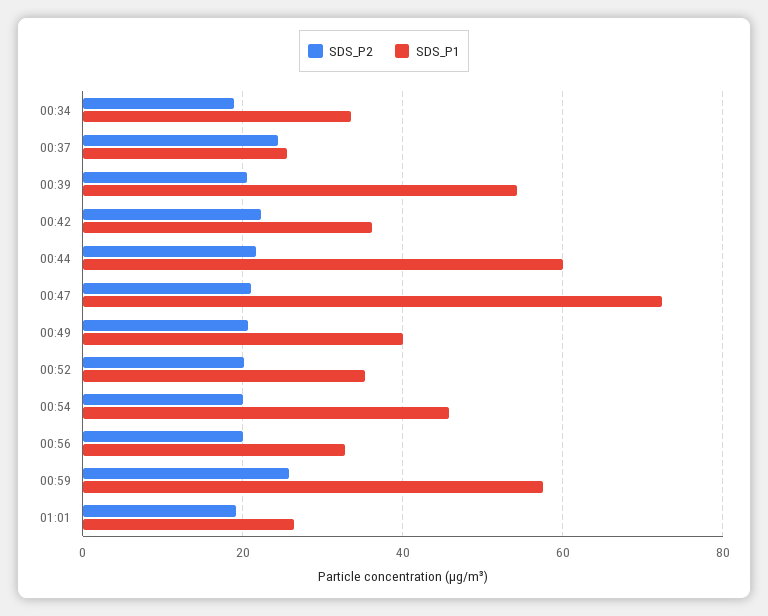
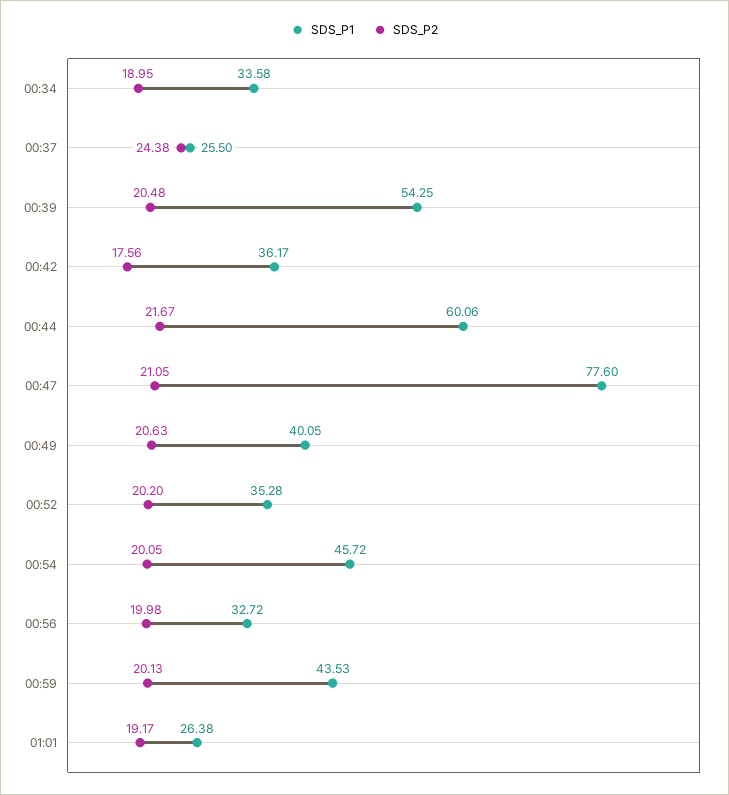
  {
    "SDS_P2": {
      "00:34": 18.95,
      "00:37": 24.38,
      "00:39": 20.48,
-     "00:42": 22,
+     "00:42": 17.56,
      "00:44": 21.67,
      "00:47": 21.05,
      "00:49": 20.63,
      "00:52": 20.2,
      "00:54": 20.05,
      "00:56": 19.98,
-     "00:59": 26,
+     "00:59": 20.13,
      "01:01": 19.17
    },
    "SDS_P1": {
      "00:34": 33.58,
      "00:37": 25.5,
      "00:39": 54.25,
      "00:42": 36.17,
      "00:44": 60.06,
-     "00:47": 72,
+     "00:47": 77.6,
      "00:49": 40.05,
      "00:52": 35.28,
      "00:54": 45.72,
      "00:56": 32.72,
-     "00:59": 58,
+     "00:59": 43.53,
      "01:01": 26.38
    }
  }

